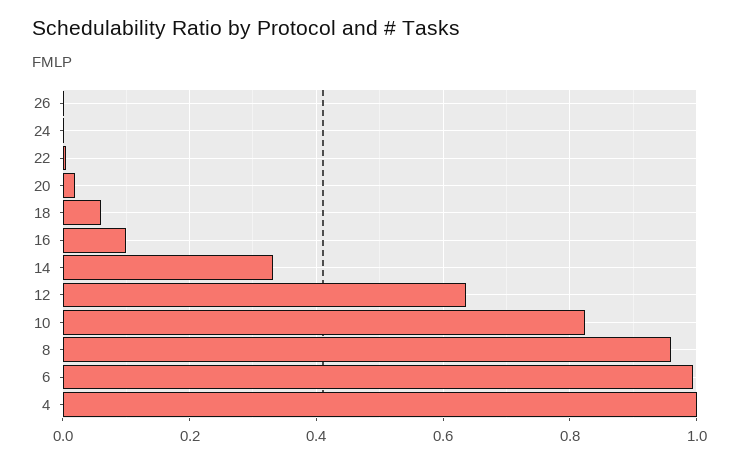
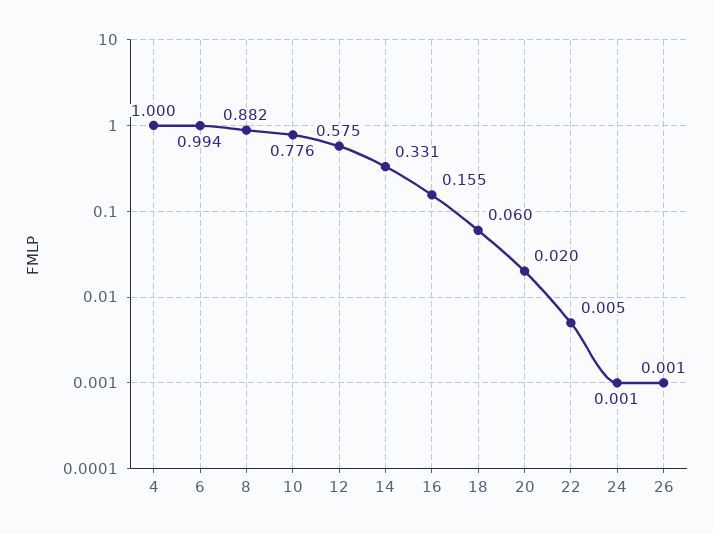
  {
    "26": 0.001,
    "24": 0.001,
    "22": 0.005,
    "20": 0.02,
    "18": 0.06,
-   "16": 0.1,
+   "16": 0.155,
    "14": 0.331,
-   "12": 0.64,
+   "12": 0.575,
-   "10": 0.82,
+   "10": 0.776,
-   "8": 0.96,
+   "8": 0.882,
    "6": 0.994,
    "4": 1
  }

